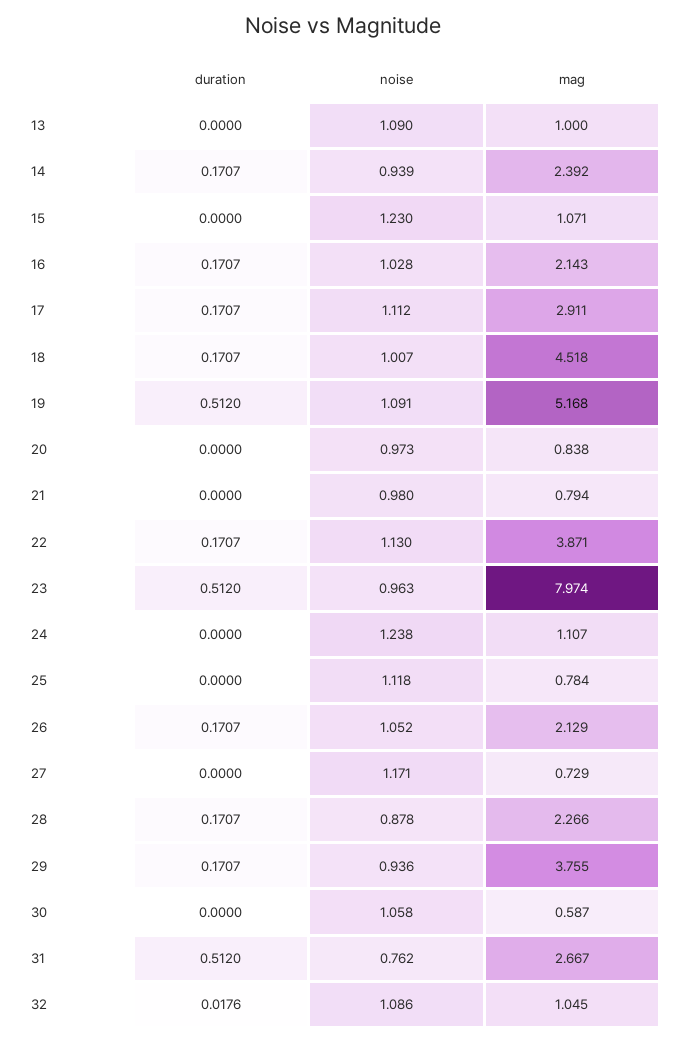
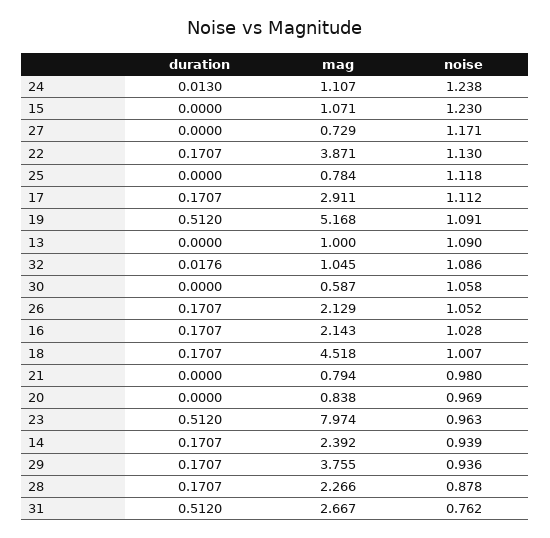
  {
    "duration": {
      "13": 0,
      "14": 0.1707,
      "15": 0,
      "16": 0.1707,
      "17": 0.1707,
      "18": 0.1707,
      "19": 0.512,
      "20": 0,
      "21": 0,
      "22": 0.1707,
      "23": 0.512,
-     "24": 0,
+     "24": 0.013,
      "25": 0,
      "26": 0.1707,
      "27": 0,
      "28": 0.1707,
      "29": 0.1707,
      "30": 0,
      "31": 0.512,
      "32": 0.0176
    },
    "noise": {
      "13": 1.09,
      "14": 0.939,
      "15": 1.23,
      "16": 1.028,
      "17": 1.112,
      "18": 1.007,
      "19": 1.091,
-     "20": 0.973,
+     "20": 0.969,
      "21": 0.98,
      "22": 1.13,
      "23": 0.963,
      "24": 1.238,
      "25": 1.118,
      "26": 1.052,
      "27": 1.171,
      "28": 0.878,
      "29": 0.936,
      "30": 1.058,
      "31": 0.762,
      "32": 1.086
    },
    "mag": {
      "13": 1,
      "14": 2.392,
      "15": 1.071,
      "16": 2.143,
      "17": 2.911,
      "18": 4.518,
      "19": 5.168,
      "20": 0.838,
      "21": 0.794,
      "22": 3.871,
      "23": 7.974,
      "24": 1.107,
      "25": 0.784,
      "26": 2.129,
      "27": 0.729,
      "28": 2.266,
      "29": 3.755,
      "30": 0.587,
      "31": 2.667,
      "32": 1.045
    }
  }

